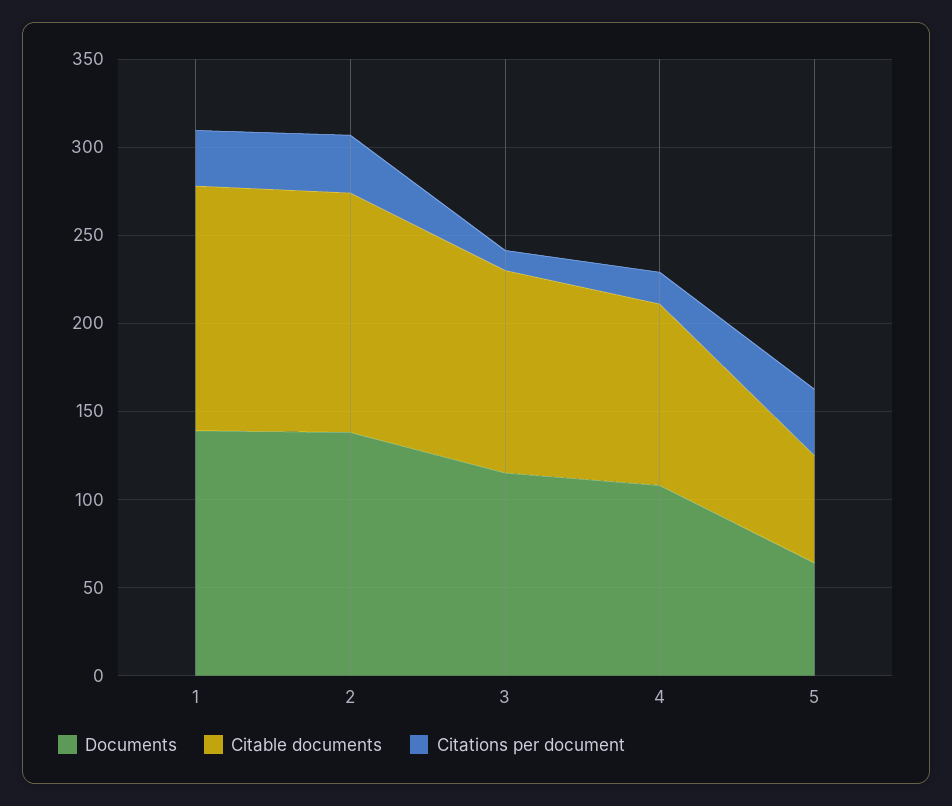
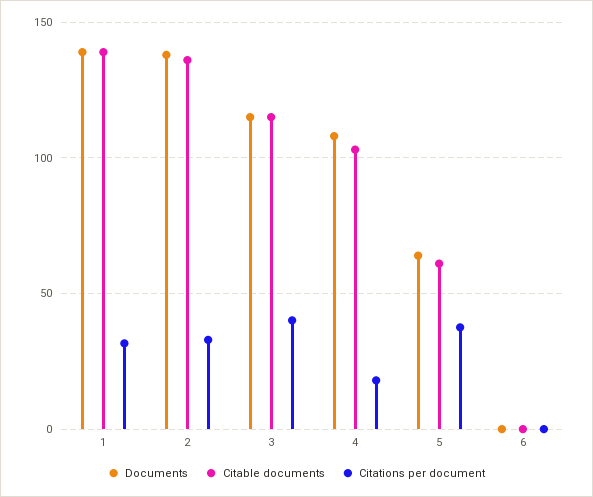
  {
    "Documents": {
      "1": 140,
      "2": 140,
      "3": 115,
      "4": 110,
-     "5": 65
+     "5": 65,
+     "6": 0
    },
    "Citable documents": {
      "1": 140,
      "2": 135,
      "3": 115,
      "4": 105,
-     "5": 60
+     "5": 60,
+     "6": 0
    },
    "Citations per document": {
      "1": 30,
      "2": 35,
-     "3": 10,
+     "3": 40,
      "4": 20,
-     "5": 40
+     "5": 40,
+     "6": 0
    }
  }

